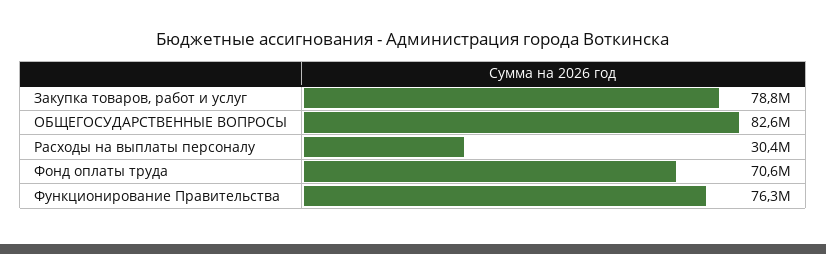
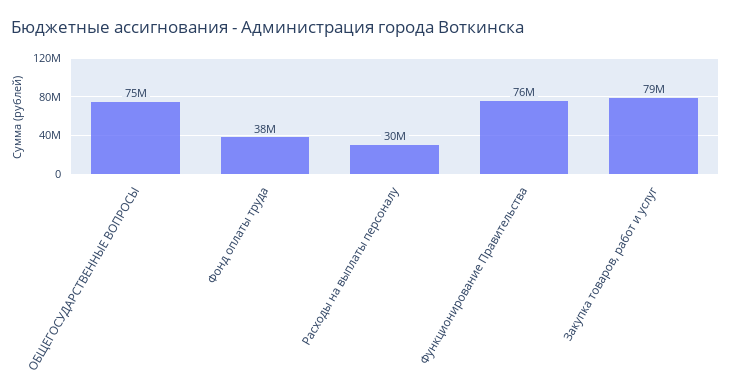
  {
    "Закупка товаров, работ и услуг": 78800000,
-   "ОБЩЕГОСУДАРСТВЕННЫЕ ВОПРОСЫ": 82600000,
+   "ОБЩЕГОСУДАРСТВЕННЫЕ ВОПРОСЫ": 75000000,
    "Расходы на выплаты персоналу": 30400000,
-   "Фонд оплаты труда": 70600000,
+   "Фонд оплаты труда": 38000000,
    "Функционирование Правительства": 76300000
  }

